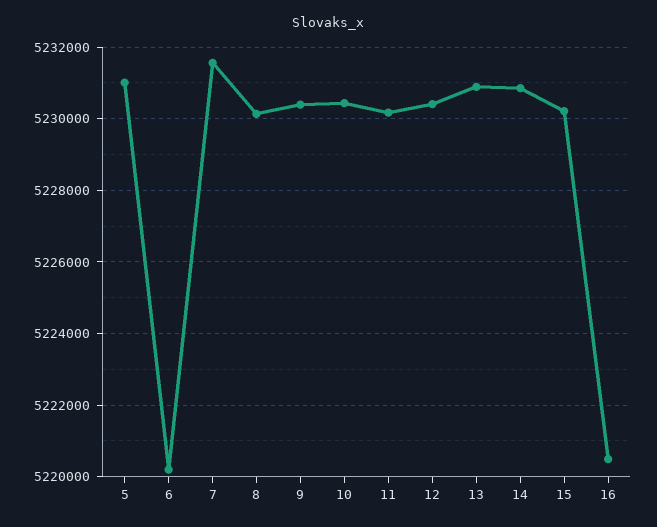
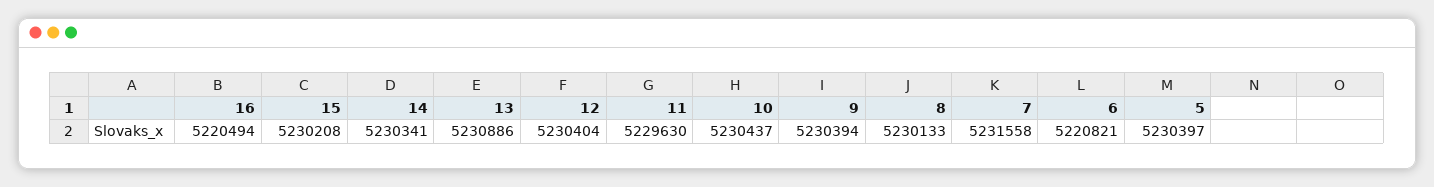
  {
-   "5": 5231000,
+   "5": 5230397,
-   "6": 5220200,
+   "6": 5220821,
    "7": 5231558,
    "8": 5230133,
    "9": 5230394,
    "10": 5230437,
-   "11": 5230200,
+   "11": 5229630,
    "12": 5230404,
    "13": 5230886,
-   "14": 5230800,
+   "14": 5230341,
    "15": 5230208,
    "16": 5220494
  }

